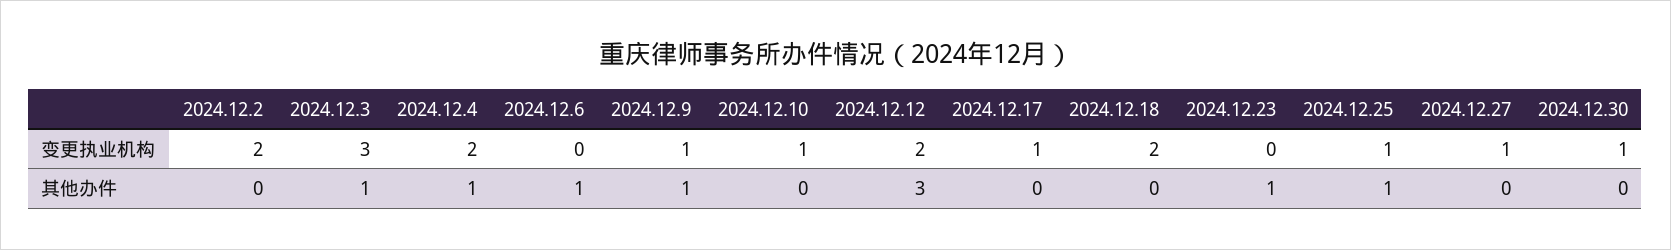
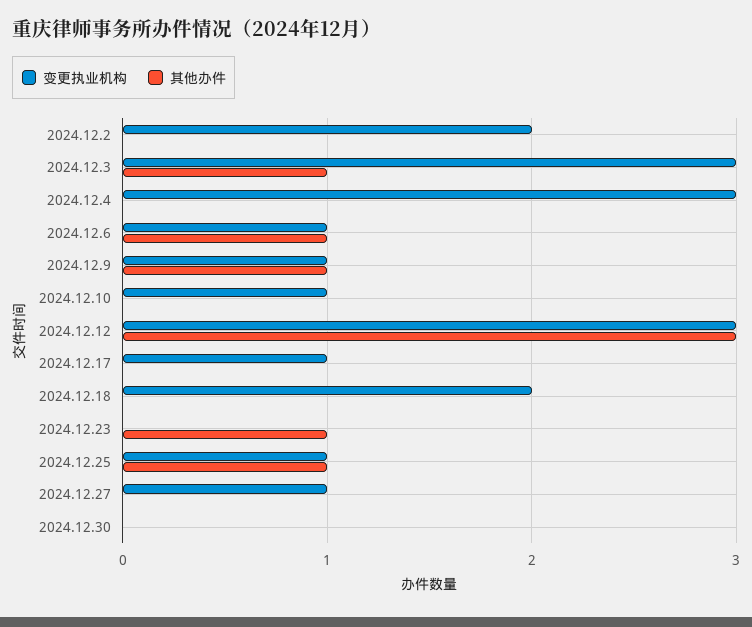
  {
    "变更执业机构": {
      "2024.12.2": 2,
      "2024.12.3": 3,
-     "2024.12.4": 2,
+     "2024.12.4": 3,
-     "2024.12.6": 0,
+     "2024.12.6": 1,
      "2024.12.9": 1,
      "2024.12.10": 1,
-     "2024.12.12": 2,
+     "2024.12.12": 3,
      "2024.12.17": 1,
      "2024.12.18": 2,
      "2024.12.23": 0,
      "2024.12.25": 1,
      "2024.12.27": 1,
-     "2024.12.30": 1
+     "2024.12.30": 0
    },
    "其他办件": {
      "2024.12.2": 0,
      "2024.12.3": 1,
-     "2024.12.4": 1,
+     "2024.12.4": 0,
      "2024.12.6": 1,
      "2024.12.9": 1,
      "2024.12.10": 0,
      "2024.12.12": 3,
      "2024.12.17": 0,
      "2024.12.18": 0,
      "2024.12.23": 1,
      "2024.12.25": 1,
      "2024.12.27": 0,
      "2024.12.30": 0
    }
  }

